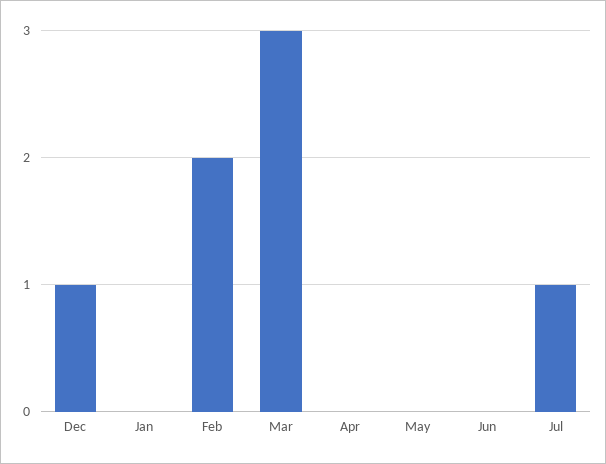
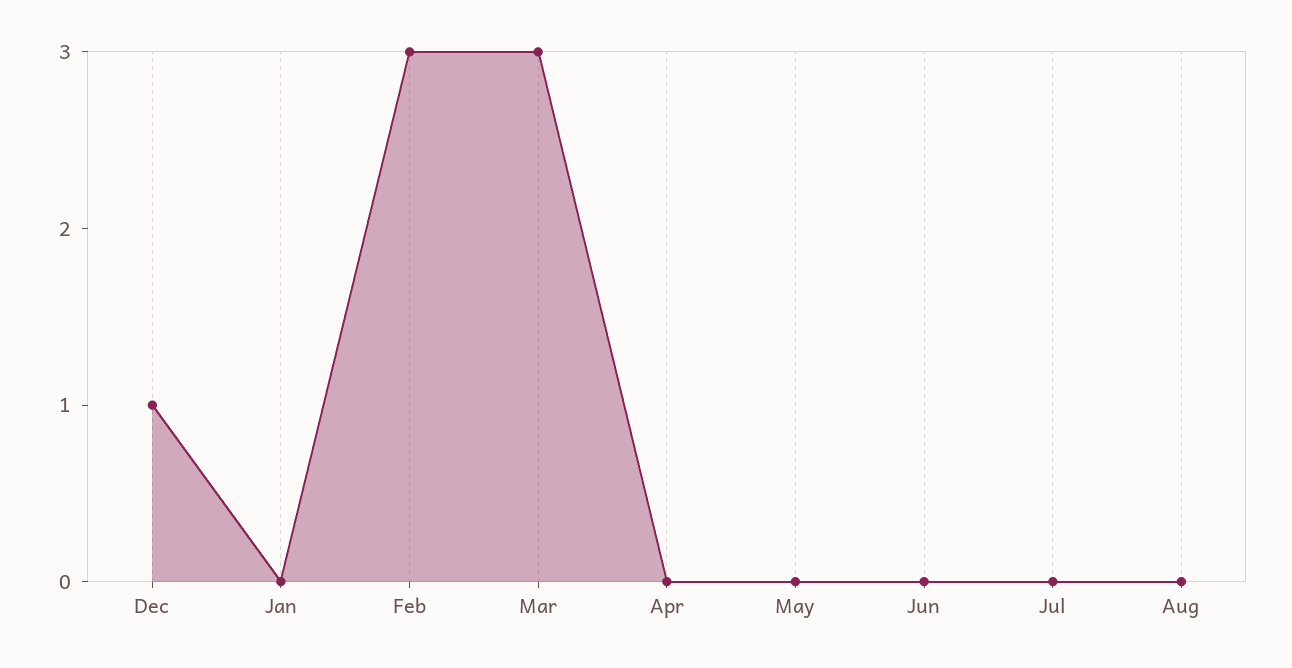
  {
    "Dec": 1,
    "Jan": 0,
-   "Feb": 2,
+   "Feb": 3,
    "Mar": 3,
    "Apr": 0,
    "May": 0,
    "Jun": 0,
-   "Jul": 1
+   "Jul": 0,
+   "Aug": 0
  }

